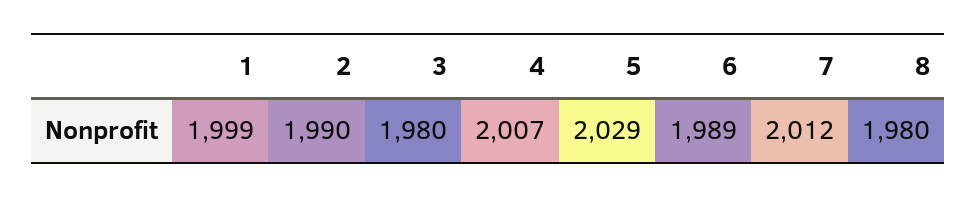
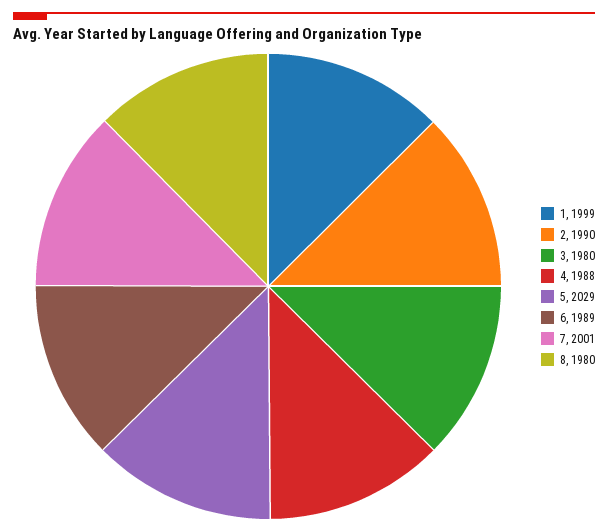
  {
    "1": 1999,
    "2": 1990,
    "3": 1980,
-   "4": 2007,
+   "4": 1988,
    "5": 2029,
    "6": 1989,
-   "7": 2012,
+   "7": 2001,
    "8": 1980
  }

